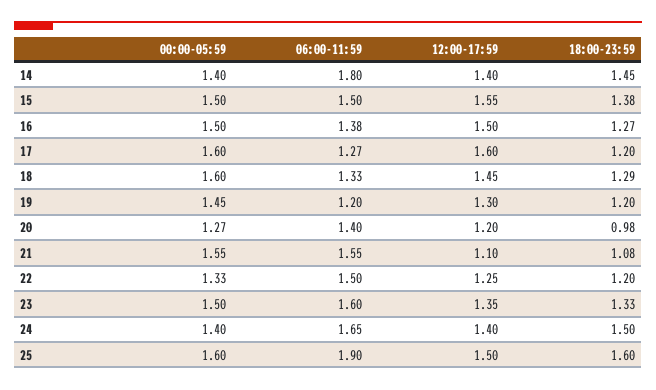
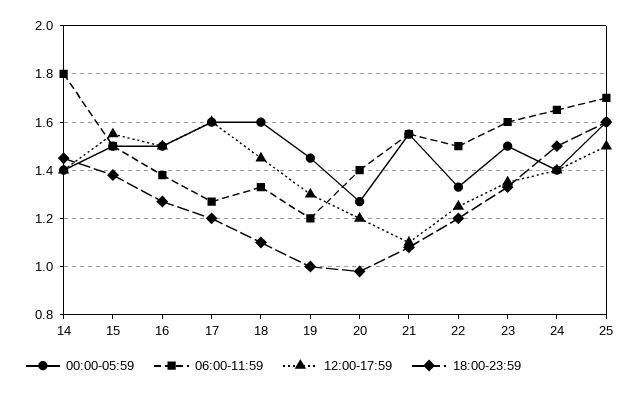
  {
    "00:00-05:59": {
      "14": 1.4,
      "15": 1.5,
      "16": 1.5,
      "17": 1.6,
      "18": 1.6,
      "19": 1.45,
      "20": 1.27,
      "21": 1.55,
      "22": 1.33,
      "23": 1.5,
      "24": 1.4,
      "25": 1.6
    },
    "06:00-11:59": {
      "14": 1.8,
      "15": 1.5,
      "16": 1.38,
      "17": 1.27,
      "18": 1.33,
      "19": 1.2,
      "20": 1.4,
      "21": 1.55,
      "22": 1.5,
      "23": 1.6,
      "24": 1.65,
-     "25": 1.9
+     "25": 1.7
    },
    "12:00-17:59": {
      "14": 1.4,
      "15": 1.55,
      "16": 1.5,
      "17": 1.6,
      "18": 1.45,
      "19": 1.3,
      "20": 1.2,
      "21": 1.1,
      "22": 1.25,
      "23": 1.35,
      "24": 1.4,
      "25": 1.5
    },
    "18:00-23:59": {
      "14": 1.45,
      "15": 1.38,
      "16": 1.27,
      "17": 1.2,
-     "18": 1.29,
+     "18": 1.1,
-     "19": 1.2,
+     "19": 1,
      "20": 0.98,
      "21": 1.08,
      "22": 1.2,
      "23": 1.33,
      "24": 1.5,
      "25": 1.6
    }
  }

